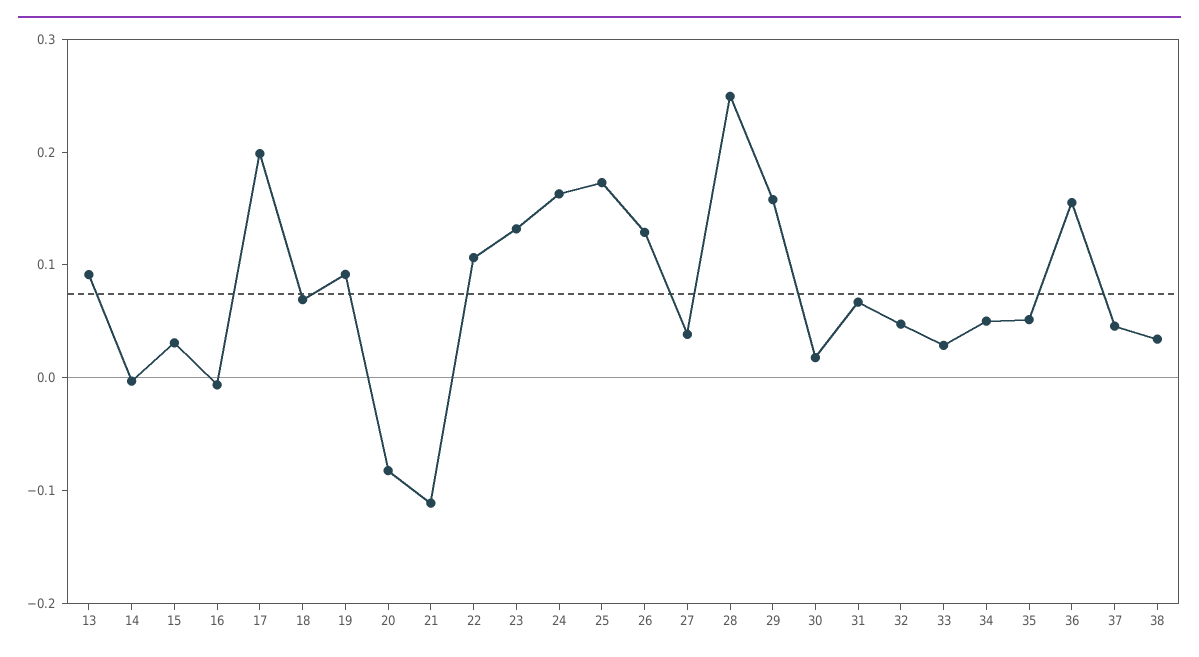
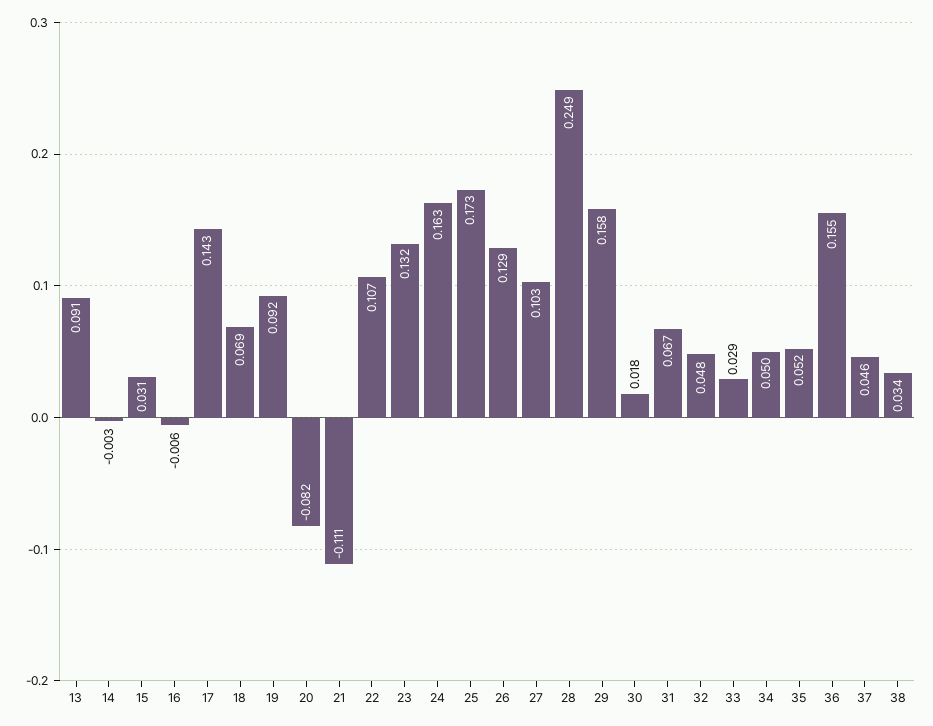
  {
    "13": 0.091,
    "14": -0.003,
    "15": 0.031,
    "16": -0.006,
-   "17": 0.2,
+   "17": 0.143,
    "18": 0.069,
    "19": 0.092,
    "20": -0.082,
    "21": -0.111,
    "22": 0.107,
    "23": 0.132,
    "24": 0.163,
    "25": 0.173,
    "26": 0.129,
-   "27": 0.04,
+   "27": 0.103,
    "28": 0.249,
    "29": 0.158,
    "30": 0.018,
    "31": 0.067,
    "32": 0.048,
    "33": 0.029,
    "34": 0.05,
    "35": 0.052,
    "36": 0.155,
    "37": 0.046,
    "38": 0.034
  }

